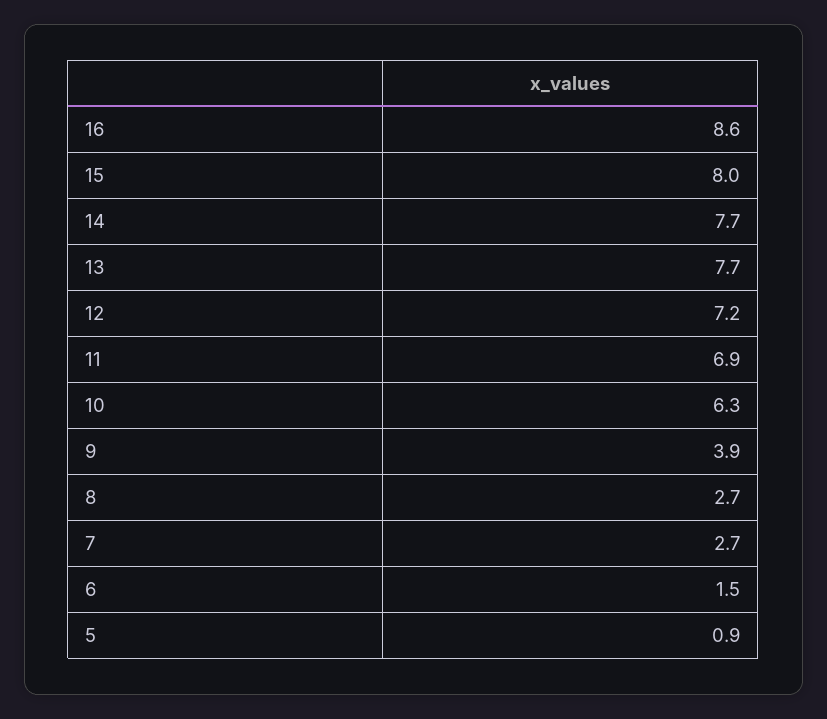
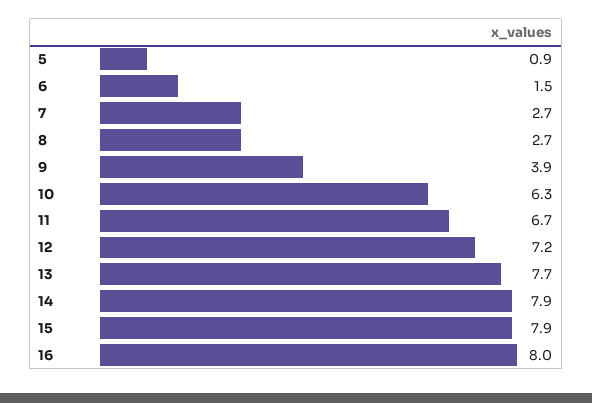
  {
-   "16": 8.6,
+   "16": 8,
-   "15": 8,
+   "15": 7.9,
-   "14": 7.7,
+   "14": 7.9,
    "13": 7.7,
    "12": 7.2,
-   "11": 6.9,
+   "11": 6.7,
    "10": 6.3,
    "9": 3.9,
    "8": 2.7,
    "7": 2.7,
    "6": 1.5,
    "5": 0.9
  }

